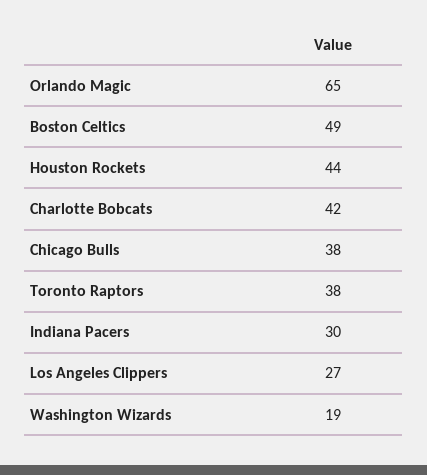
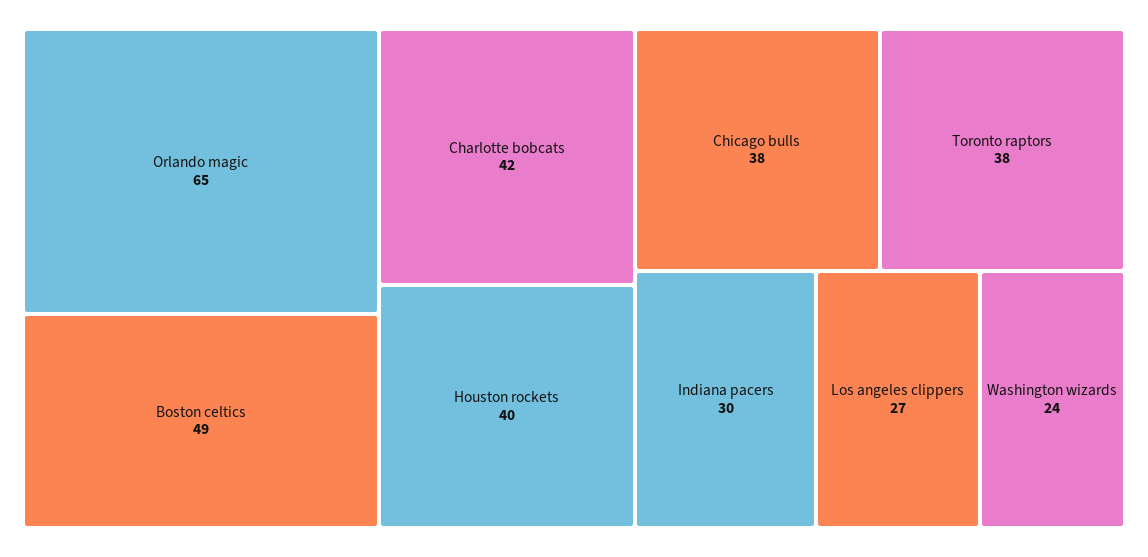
  {
    "Orlando Magic": 65,
    "Boston Celtics": 49,
-   "Houston Rockets": 44,
+   "Houston Rockets": 40,
    "Charlotte Bobcats": 42,
    "Chicago Bulls": 38,
    "Toronto Raptors": 38,
    "Indiana Pacers": 30,
    "Los Angeles Clippers": 27,
-   "Washington Wizards": 19
+   "Washington Wizards": 24
  }

